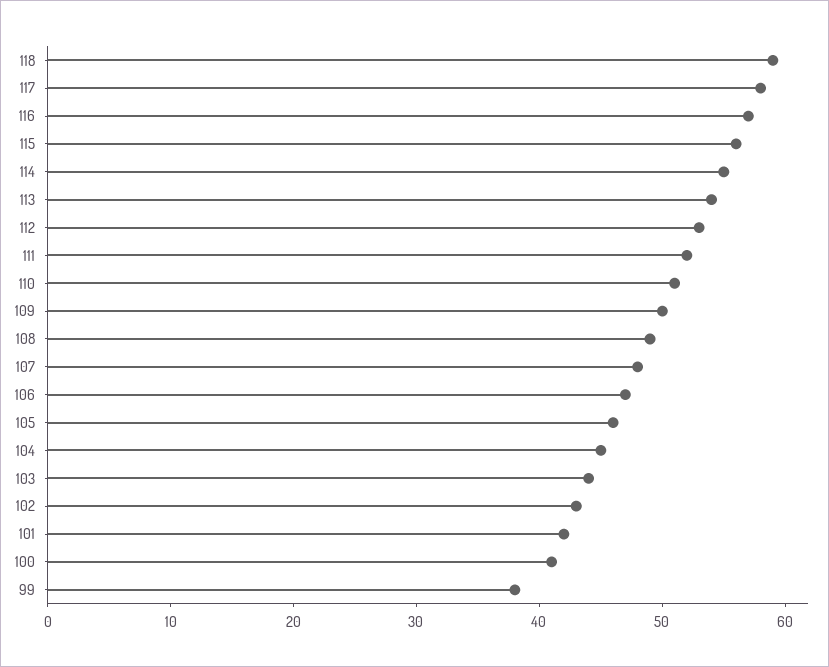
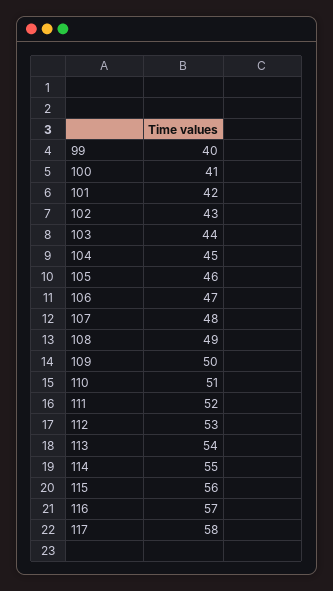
  {
-   "118": 59,
    "117": 58,
    "116": 57,
    "115": 56,
    "114": 55,
    "113": 54,
    "112": 53,
    "111": 52,
    "110": 51,
    "109": 50,
    "108": 49,
    "107": 48,
    "106": 47,
    "105": 46,
    "104": 45,
    "103": 44,
    "102": 43,
    "101": 42,
    "100": 41,
-   "99": 38
+   "99": 40
  }

